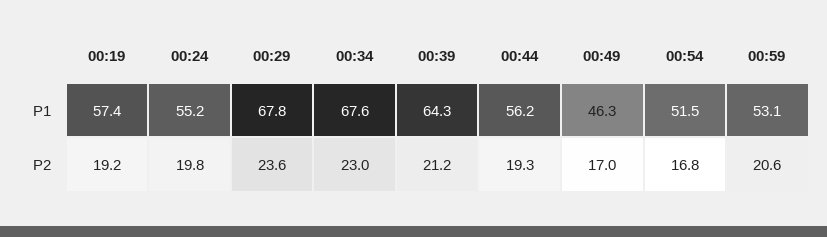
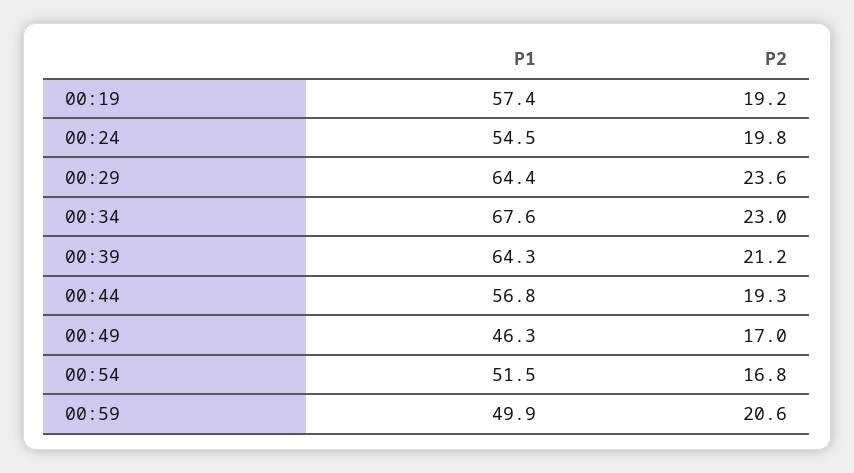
  {
    "00:19": {
      "P1": 57.4,
      "P2": 19.2
    },
    "00:24": {
-     "P1": 55.2,
+     "P1": 54.5,
      "P2": 19.8
    },
    "00:29": {
-     "P1": 67.8,
+     "P1": 64.4,
      "P2": 23.6
    },
    "00:34": {
      "P1": 67.6,
      "P2": 23
    },
    "00:39": {
      "P1": 64.3,
      "P2": 21.2
    },
    "00:44": {
-     "P1": 56.2,
+     "P1": 56.8,
      "P2": 19.3
    },
    "00:49": {
      "P1": 46.3,
      "P2": 17
    },
    "00:54": {
      "P1": 51.5,
      "P2": 16.8
    },
    "00:59": {
-     "P1": 53.1,
+     "P1": 49.9,
      "P2": 20.6
    }
  }

